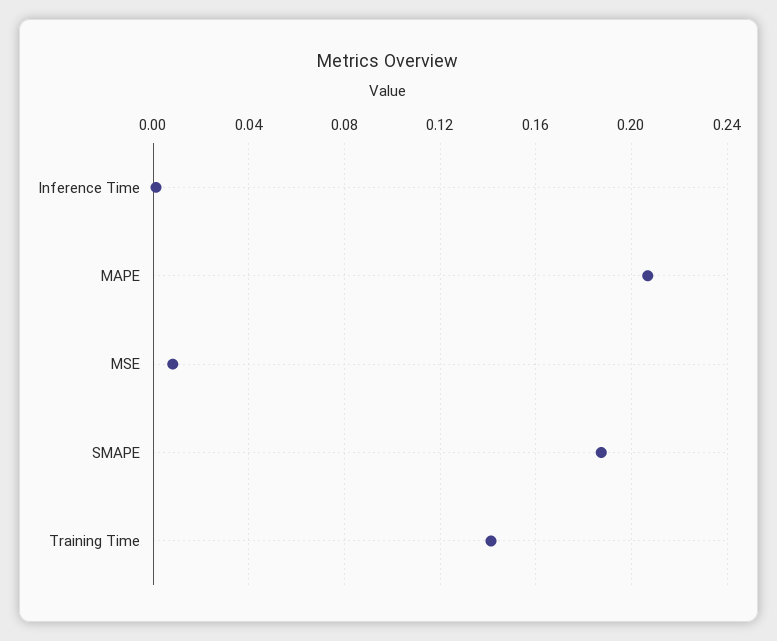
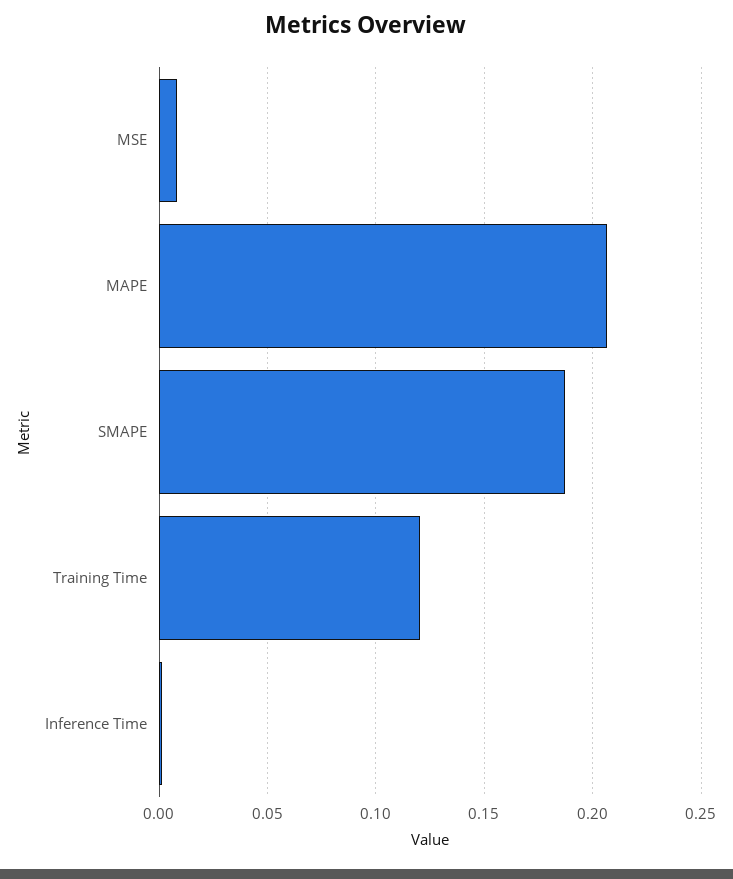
  {
    "Inference Time": 0,
    "MAPE": 0.205,
    "MSE": 0.01,
    "SMAPE": 0.185,
-   "Training Time": 0.14
+   "Training Time": 0.12
  }

